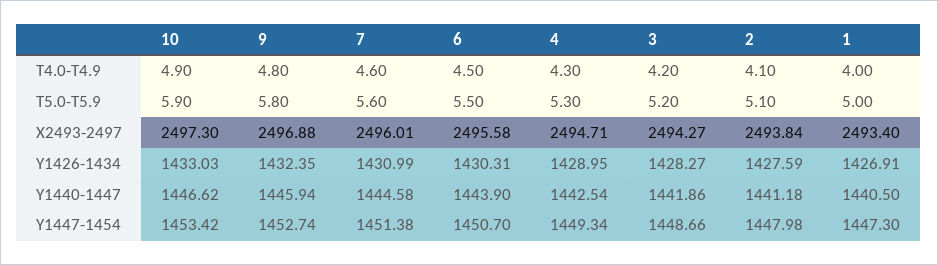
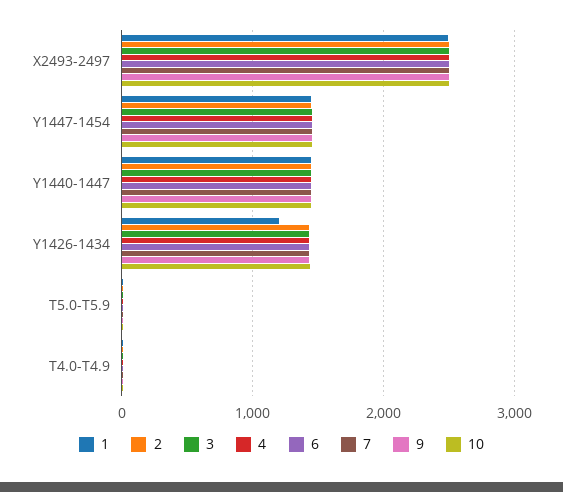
  {
    "10": {
      "T4.0-T4.9": 4.9,
      "T5.0-T5.9": 5.9,
      "X2493-2497": 2497.3,
      "Y1426-1434": 1433.03,
      "Y1440-1447": 1446.62,
      "Y1447-1454": 1453.42
    },
    "9": {
      "T4.0-T4.9": 4.8,
      "T5.0-T5.9": 5.8,
      "X2493-2497": 2496.88,
      "Y1426-1434": 1432.35,
      "Y1440-1447": 1445.94,
      "Y1447-1454": 1452.74
    },
    "7": {
      "T4.0-T4.9": 4.6,
      "T5.0-T5.9": 5.6,
      "X2493-2497": 2496.01,
      "Y1426-1434": 1430.99,
      "Y1440-1447": 1444.58,
      "Y1447-1454": 1451.38
    },
    "6": {
      "T4.0-T4.9": 4.5,
      "T5.0-T5.9": 5.5,
      "X2493-2497": 2495.58,
      "Y1426-1434": 1430.31,
      "Y1440-1447": 1443.9,
      "Y1447-1454": 1450.7
    },
    "4": {
      "T4.0-T4.9": 4.3,
      "T5.0-T5.9": 5.3,
      "X2493-2497": 2494.71,
      "Y1426-1434": 1428.95,
      "Y1440-1447": 1442.54,
      "Y1447-1454": 1449.34
    },
    "3": {
      "T4.0-T4.9": 4.2,
      "T5.0-T5.9": 5.2,
      "X2493-2497": 2494.27,
      "Y1426-1434": 1428.27,
      "Y1440-1447": 1441.86,
      "Y1447-1454": 1448.66
    },
    "2": {
      "T4.0-T4.9": 4.1,
      "T5.0-T5.9": 5.1,
      "X2493-2497": 2493.84,
      "Y1426-1434": 1427.59,
      "Y1440-1447": 1441.18,
      "Y1447-1454": 1447.98
    },
    "1": {
      "T4.0-T4.9": 4,
      "T5.0-T5.9": 5,
      "X2493-2497": 2493.4,
-     "Y1426-1434": 1426.91,
+     "Y1426-1434": 1200,
      "Y1440-1447": 1440.5,
      "Y1447-1454": 1447.3
    }
  }

